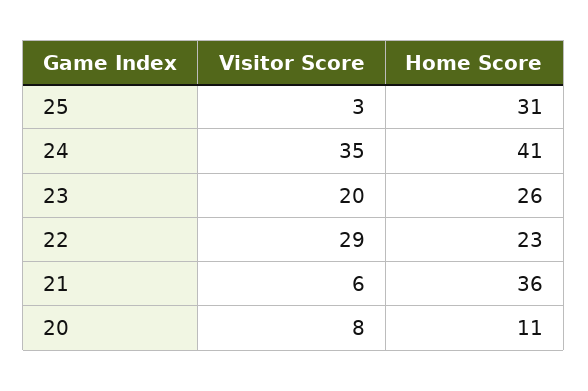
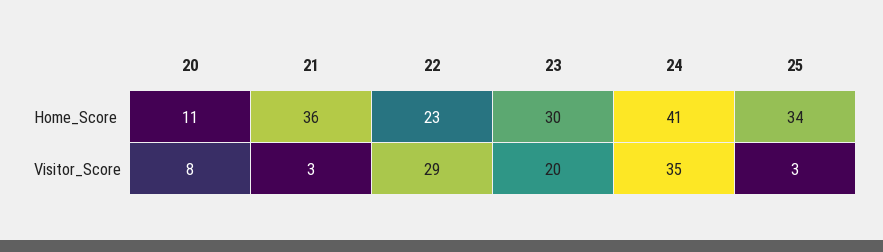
  {
    "Visitor Score": {
      "25": 3,
      "24": 35,
      "23": 20,
      "22": 29,
-     "21": 6,
+     "21": 3,
      "20": 8
    },
    "Home Score": {
-     "25": 31,
+     "25": 34,
      "24": 41,
-     "23": 26,
+     "23": 30,
      "22": 23,
      "21": 36,
      "20": 11
    }
  }

